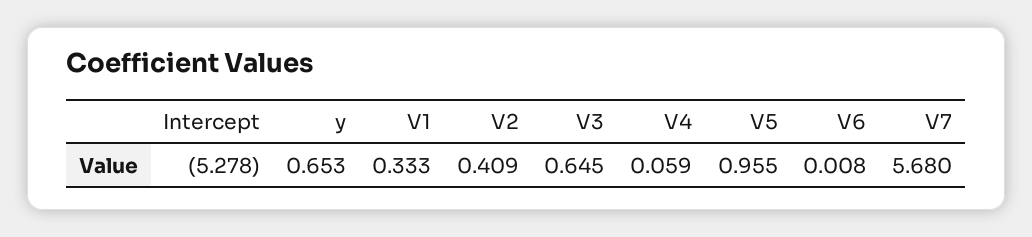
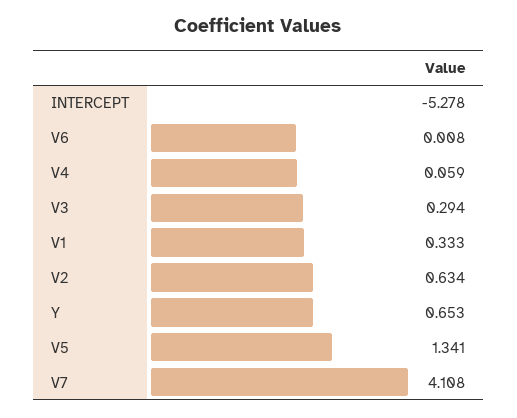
  {
    "Intercept": -5.278,
    "y": 0.653,
    "V1": 0.333,
-   "V2": 0.409,
+   "V2": 0.634,
-   "V3": 0.645,
+   "V3": 0.294,
    "V4": 0.059,
-   "V5": 0.955,
+   "V5": 1.341,
    "V6": 0.008,
-   "V7": 5.68
+   "V7": 4.108
  }

